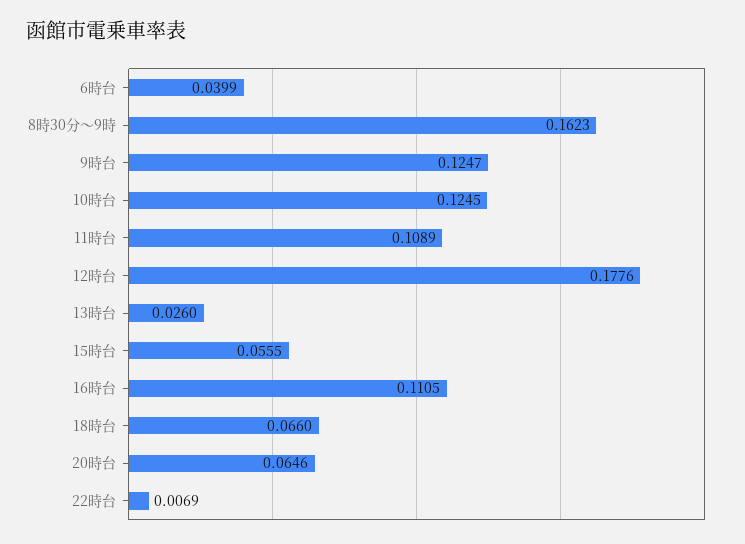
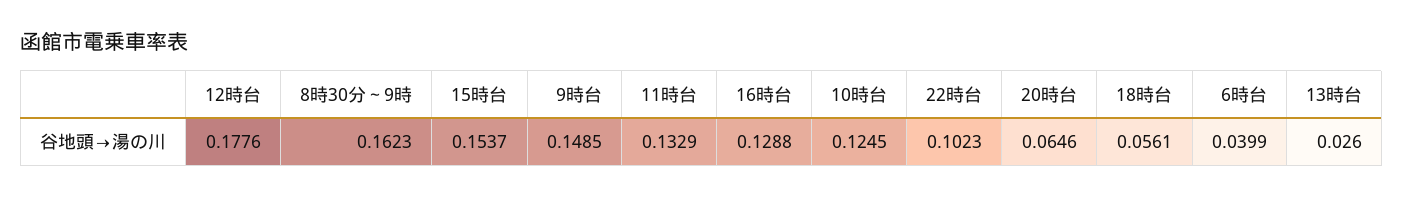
  {
    "6時台": 0.0399,
    "8時30分～9時": 0.1623,
-   "9時台": 0.1247,
+   "9時台": 0.1485,
    "10時台": 0.1245,
-   "11時台": 0.1089,
+   "11時台": 0.1329,
    "12時台": 0.1776,
    "13時台": 0.026,
-   "15時台": 0.0555,
+   "15時台": 0.1537,
-   "16時台": 0.1105,
+   "16時台": 0.1288,
-   "18時台": 0.066,
+   "18時台": 0.0561,
    "20時台": 0.0646,
-   "22時台": 0.0069
+   "22時台": 0.1023
  }

